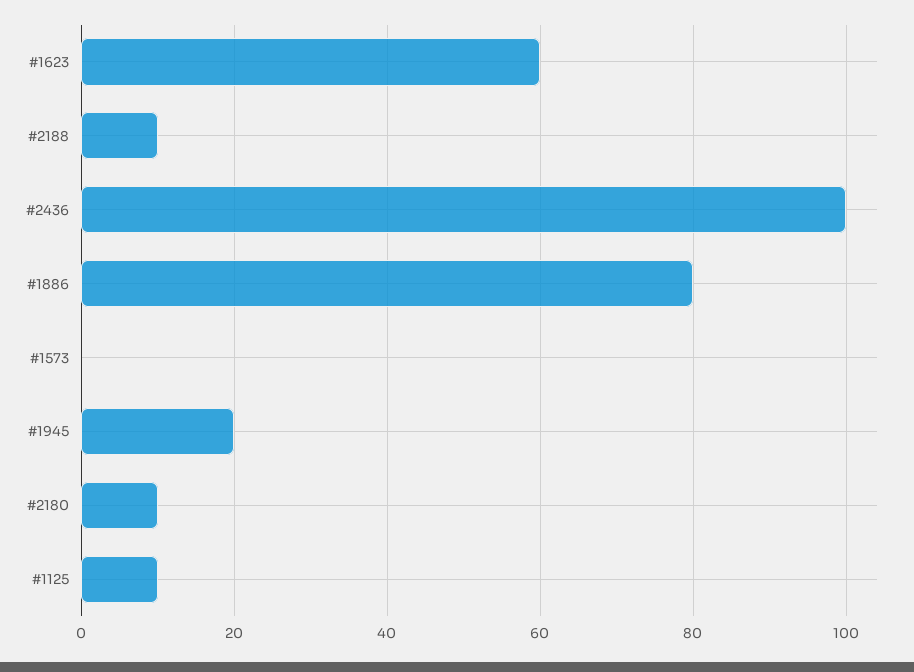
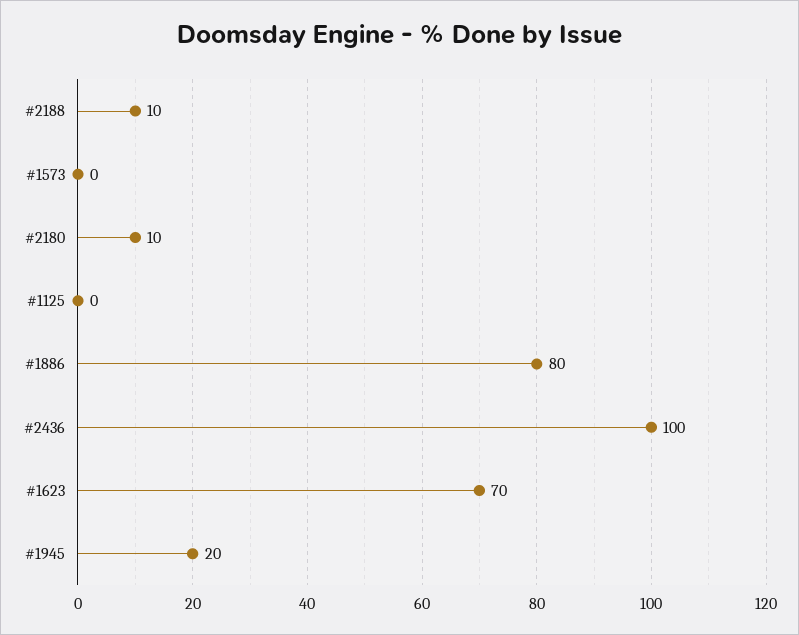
  {
-   "#1623": 60,
+   "#1623": 70,
    "#2188": 10,
    "#2436": 100,
    "#1886": 80,
    "#1573": 0,
    "#1945": 20,
    "#2180": 10,
-   "#1125": 10
+   "#1125": 0
  }

